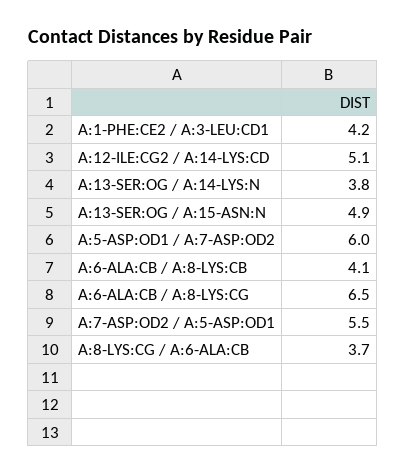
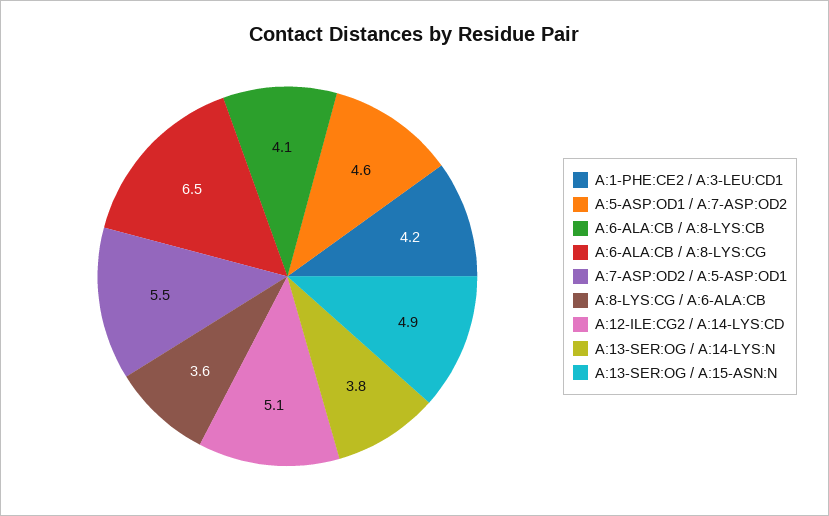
  {
    "A:1-PHE:CE2 / A:3-LEU:CD1": 4.2,
    "A:12-ILE:CG2 / A:14-LYS:CD": 5.1,
    "A:13-SER:OG / A:14-LYS:N": 3.8,
    "A:13-SER:OG / A:15-ASN:N": 4.9,
-   "A:5-ASP:OD1 / A:7-ASP:OD2": 6,
+   "A:5-ASP:OD1 / A:7-ASP:OD2": 4.6,
    "A:6-ALA:CB / A:8-LYS:CB": 4.1,
    "A:6-ALA:CB / A:8-LYS:CG": 6.5,
    "A:7-ASP:OD2 / A:5-ASP:OD1": 5.5,
-   "A:8-LYS:CG / A:6-ALA:CB": 3.7
+   "A:8-LYS:CG / A:6-ALA:CB": 3.6
  }

